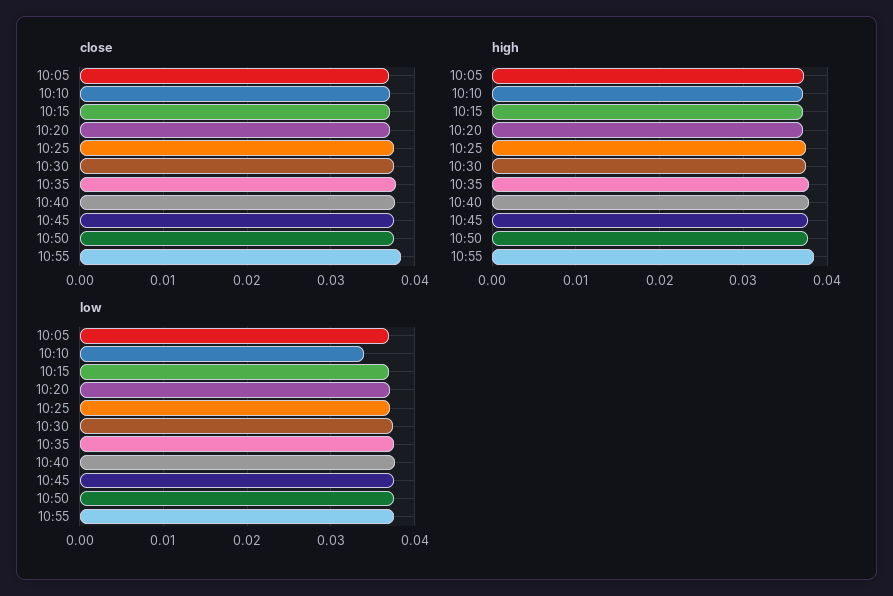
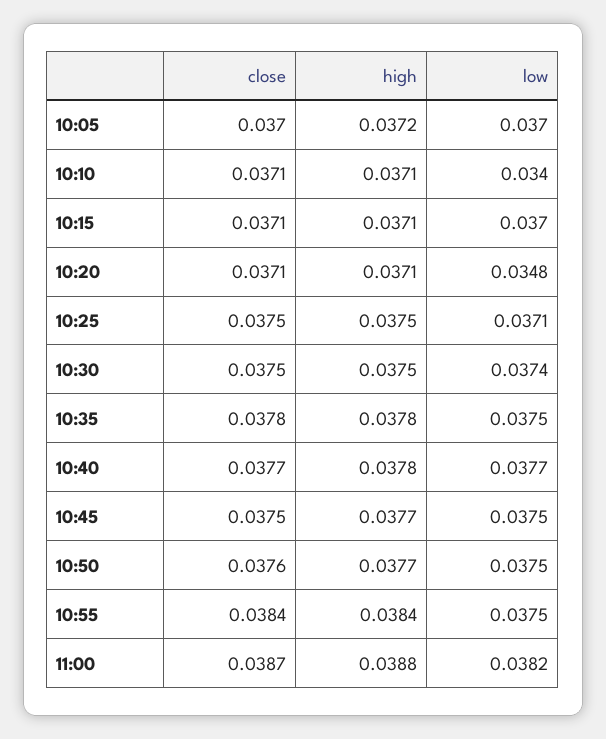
  {
    "close": {
      "10:05": 0.037,
      "10:10": 0.0371,
      "10:15": 0.0371,
      "10:20": 0.0371,
      "10:25": 0.0375,
      "10:30": 0.0375,
      "10:35": 0.0378,
      "10:40": 0.0377,
      "10:45": 0.0375,
      "10:50": 0.0376,
-     "10:55": 0.0384
+     "10:55": 0.0384,
+     "11:00": 0.0387
    },
    "high": {
      "10:05": 0.0372,
      "10:10": 0.0371,
      "10:15": 0.0371,
      "10:20": 0.0371,
      "10:25": 0.0375,
      "10:30": 0.0375,
      "10:35": 0.0378,
      "10:40": 0.0378,
      "10:45": 0.0377,
      "10:50": 0.0377,
-     "10:55": 0.0384
+     "10:55": 0.0384,
+     "11:00": 0.0388
    },
    "low": {
      "10:05": 0.037,
      "10:10": 0.034,
      "10:15": 0.037,
-     "10:20": 0.037,
+     "10:20": 0.0348,
      "10:25": 0.0371,
      "10:30": 0.0374,
      "10:35": 0.0375,
      "10:40": 0.0377,
      "10:45": 0.0375,
      "10:50": 0.0375,
-     "10:55": 0.0375
+     "10:55": 0.0375,
+     "11:00": 0.0382
    }
  }

